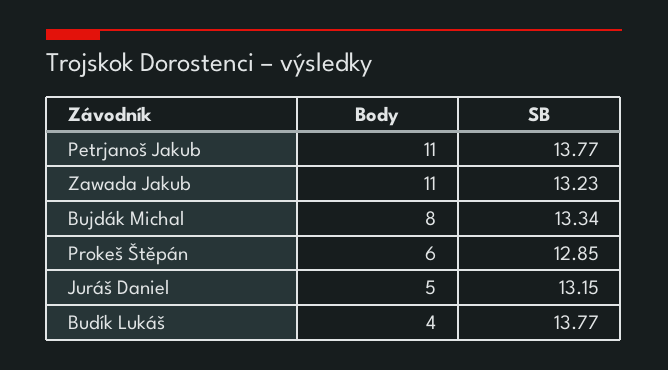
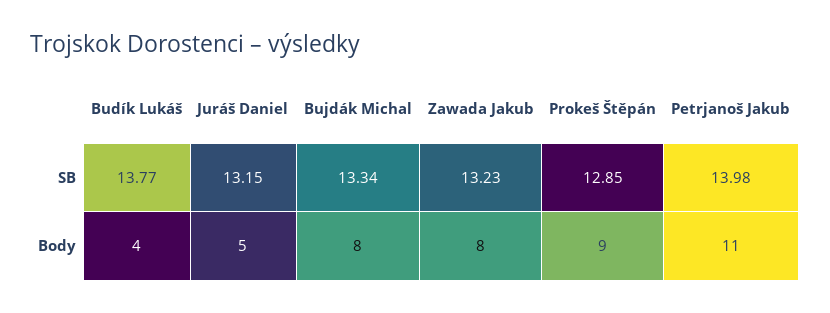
  {
    "Body": {
      "Petrjanoš Jakub": 11,
-     "Zawada Jakub": 11,
+     "Zawada Jakub": 8,
      "Bujdák Michal": 8,
-     "Prokeš Štěpán": 6,
+     "Prokeš Štěpán": 9,
      "Juráš Daniel": 5,
      "Budík Lukáš": 4
    },
    "SB": {
-     "Petrjanoš Jakub": 13.77,
+     "Petrjanoš Jakub": 13.98,
      "Zawada Jakub": 13.23,
      "Bujdák Michal": 13.34,
      "Prokeš Štěpán": 12.85,
      "Juráš Daniel": 13.15,
      "Budík Lukáš": 13.77
    }
  }

